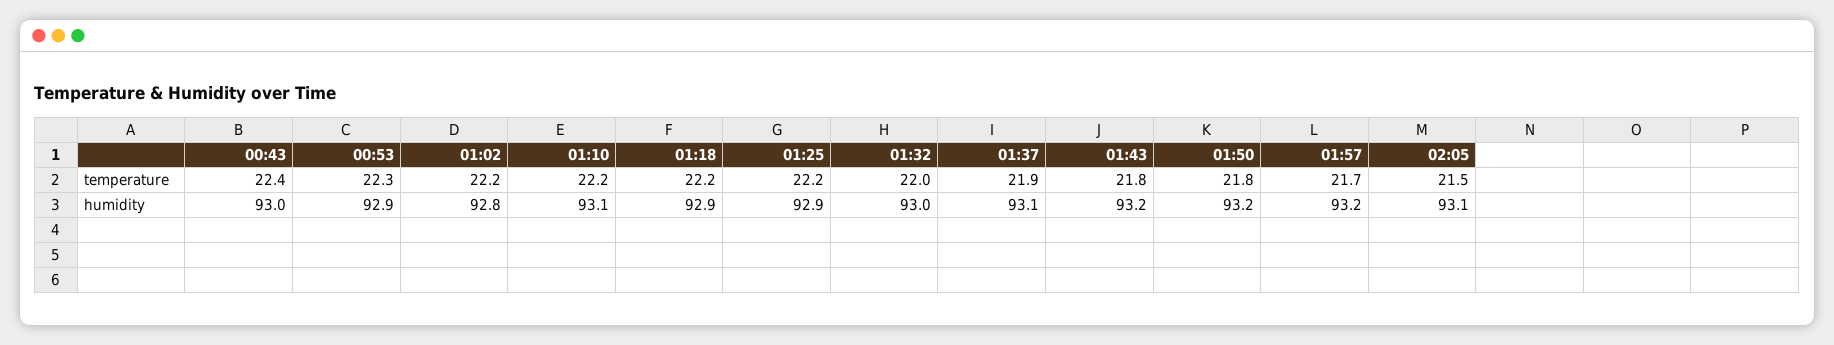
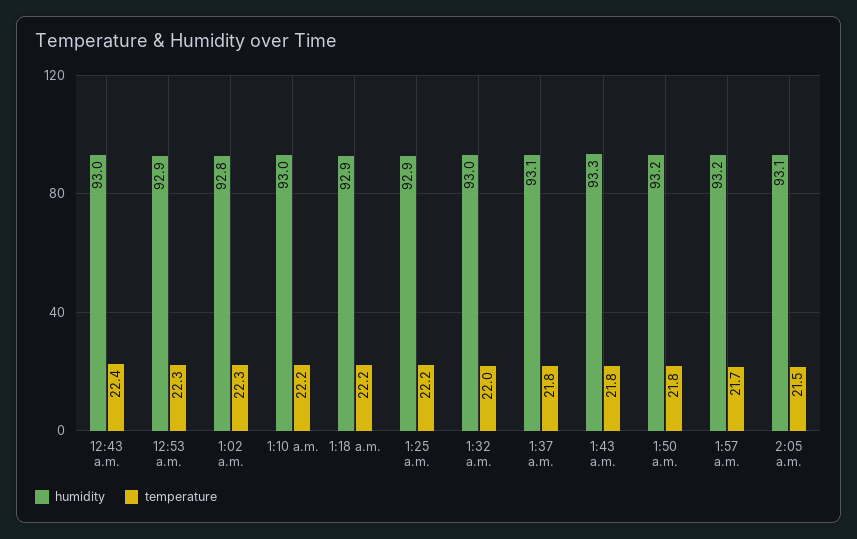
  {
    "temperature": {
      "00:43": 22.4,
      "00:53": 22.3,
-     "01:02": 22.2,
+     "01:02": 22.3,
      "01:10": 22.2,
      "01:18": 22.2,
      "01:25": 22.2,
      "01:32": 22,
-     "01:37": 21.9,
+     "01:37": 21.8,
      "01:43": 21.8,
      "01:50": 21.8,
      "01:57": 21.7,
      "02:05": 21.5
    },
    "humidity": {
      "00:43": 93,
      "00:53": 92.9,
      "01:02": 92.8,
-     "01:10": 93.1,
+     "01:10": 93,
      "01:18": 92.9,
      "01:25": 92.9,
      "01:32": 93,
      "01:37": 93.1,
-     "01:43": 93.2,
+     "01:43": 93.3,
      "01:50": 93.2,
      "01:57": 93.2,
      "02:05": 93.1
    }
  }

